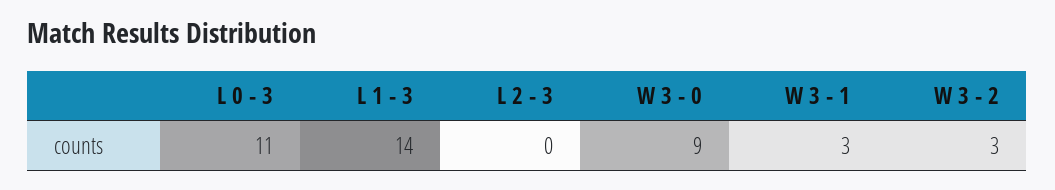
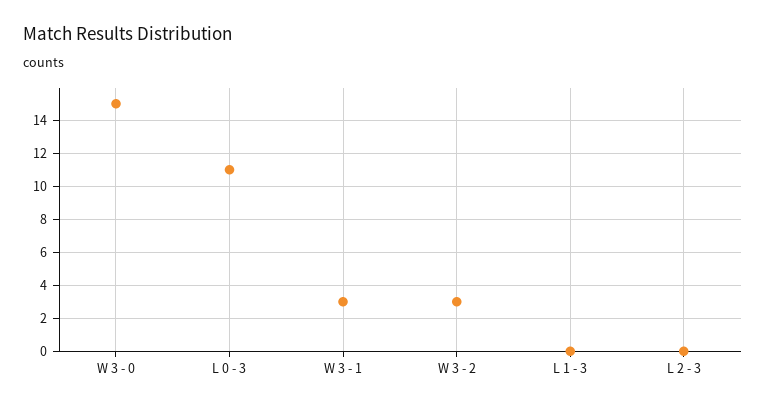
  {
    "L 0 - 3": 11,
-   "L 1 - 3": 14,
+   "L 1 - 3": 0,
    "L 2 - 3": 0,
-   "W 3 - 0": 9,
+   "W 3 - 0": 15,
    "W 3 - 1": 3,
    "W 3 - 2": 3
  }

